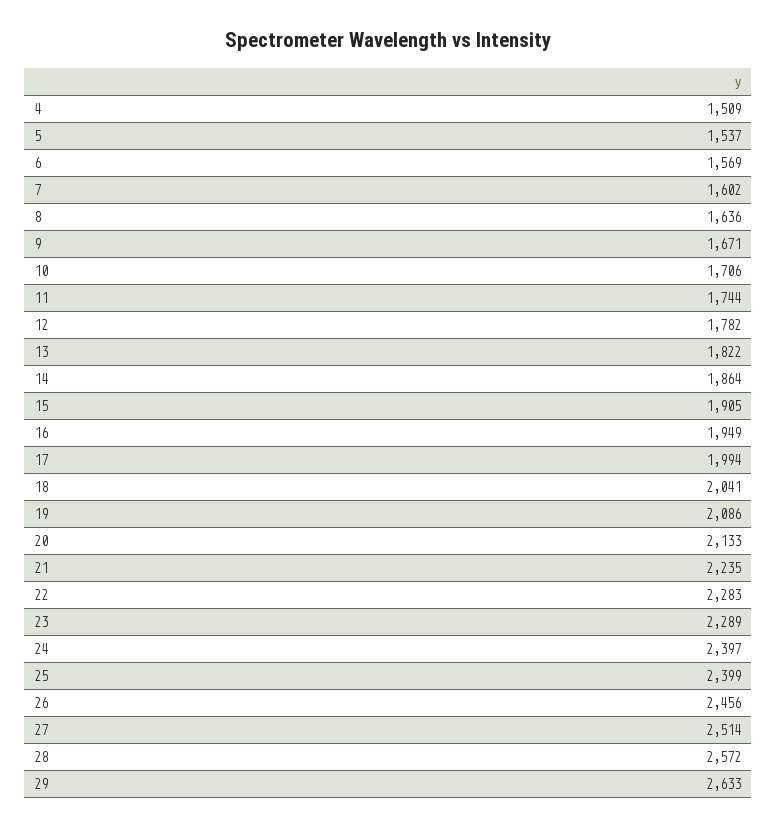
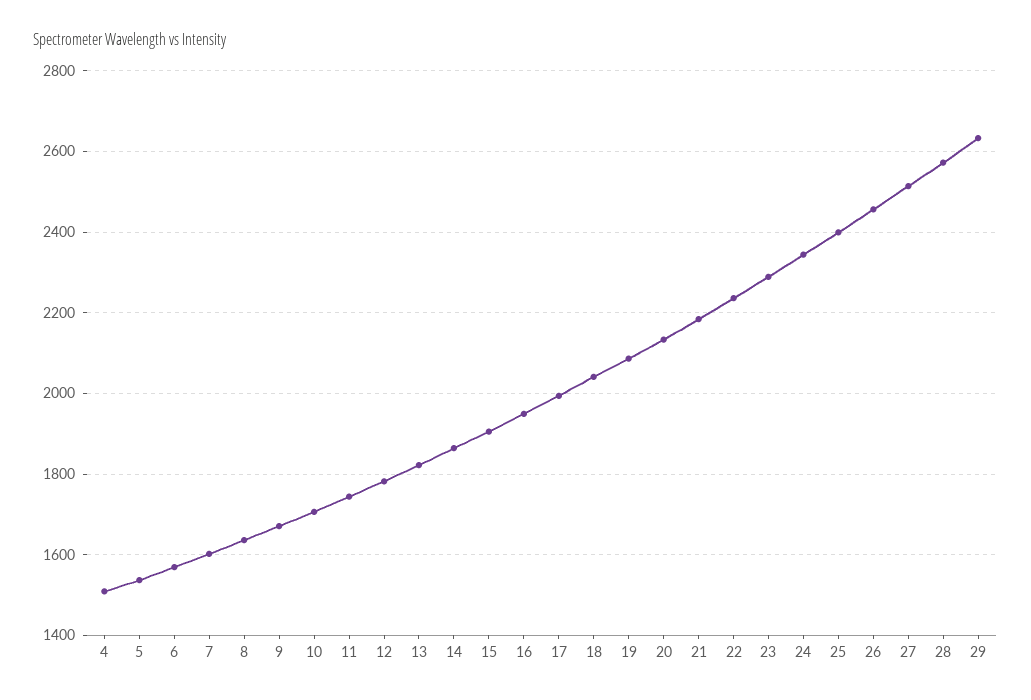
  {
    "4": 1509,
    "5": 1537,
    "6": 1569,
    "7": 1602,
    "8": 1636,
    "9": 1671,
    "10": 1706,
    "11": 1744,
    "12": 1782,
    "13": 1822,
    "14": 1864,
    "15": 1905,
    "16": 1949,
    "17": 1994,
    "18": 2041,
    "19": 2086,
    "20": 2133,
-   "21": 2235,
+   "21": 2180,
-   "22": 2283,
+   "22": 2240,
    "23": 2289,
-   "24": 2397,
+   "24": 2340,
    "25": 2399,
    "26": 2456,
    "27": 2514,
    "28": 2572,
    "29": 2633
  }

